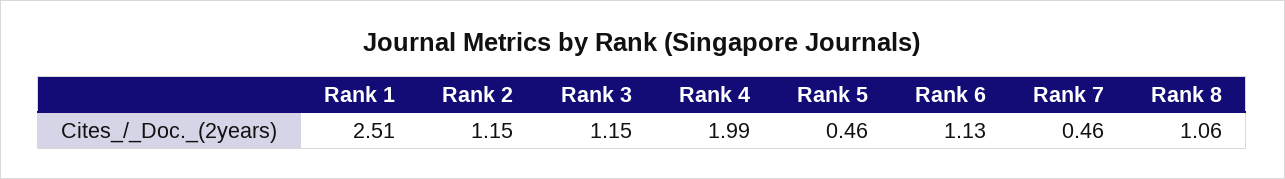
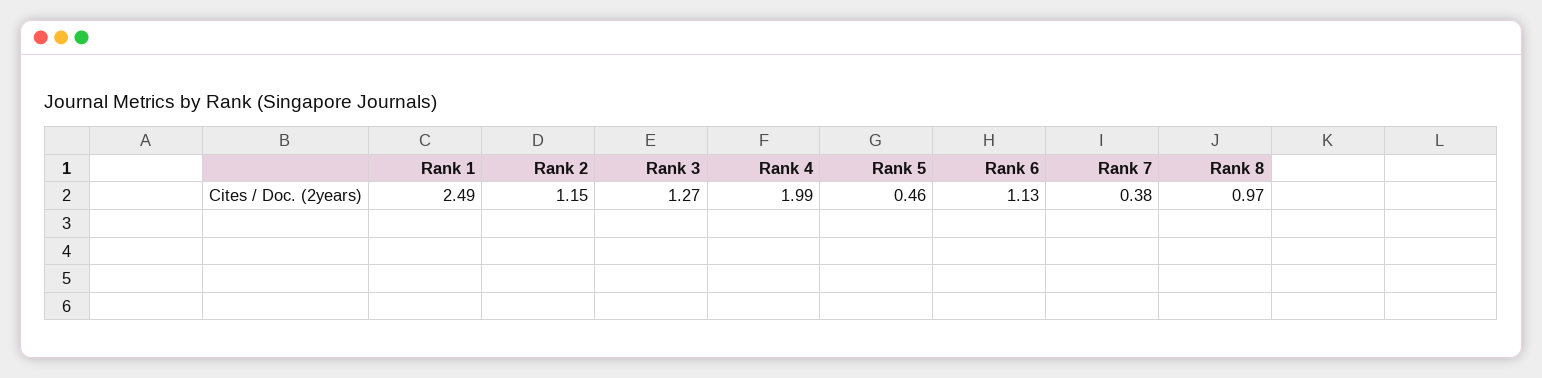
  {
-   "Rank 1": 2.51,
+   "Rank 1": 2.49,
    "Rank 2": 1.15,
-   "Rank 3": 1.15,
+   "Rank 3": 1.27,
    "Rank 4": 1.99,
    "Rank 5": 0.46,
    "Rank 6": 1.13,
-   "Rank 7": 0.46,
+   "Rank 7": 0.38,
-   "Rank 8": 1.06
+   "Rank 8": 0.97
  }

